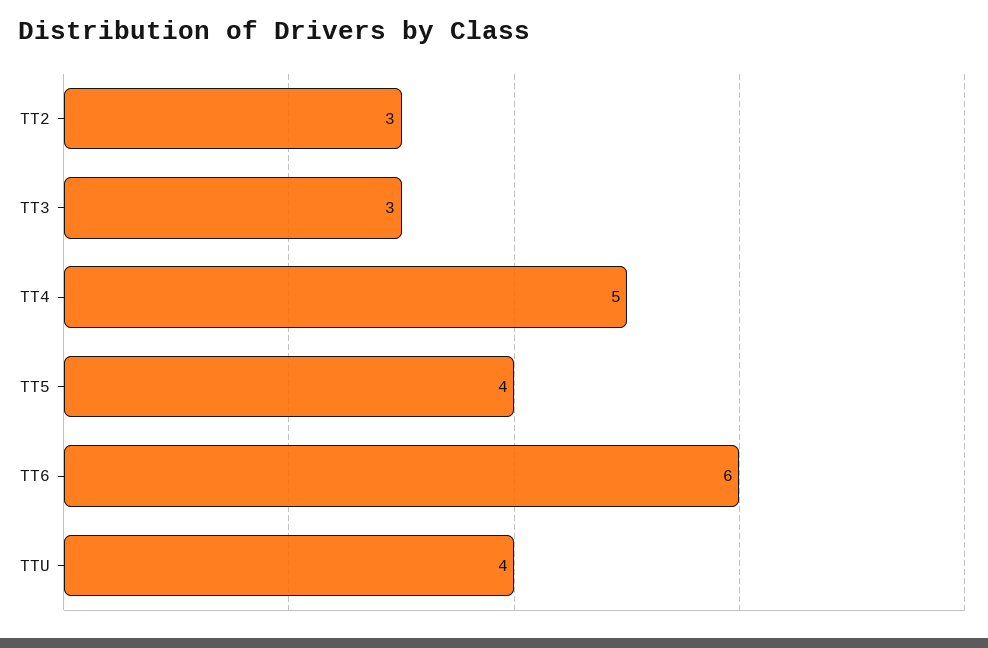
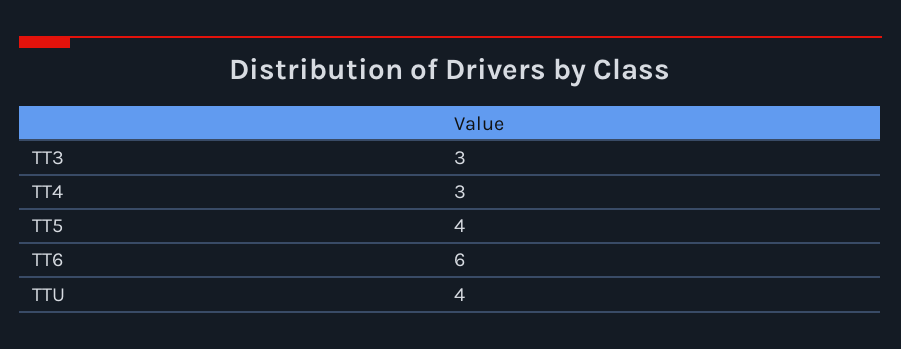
  {
-   "TT2": 3,
    "TT3": 3,
-   "TT4": 5,
+   "TT4": 3,
    "TT5": 4,
    "TT6": 6,
    "TTU": 4
  }

